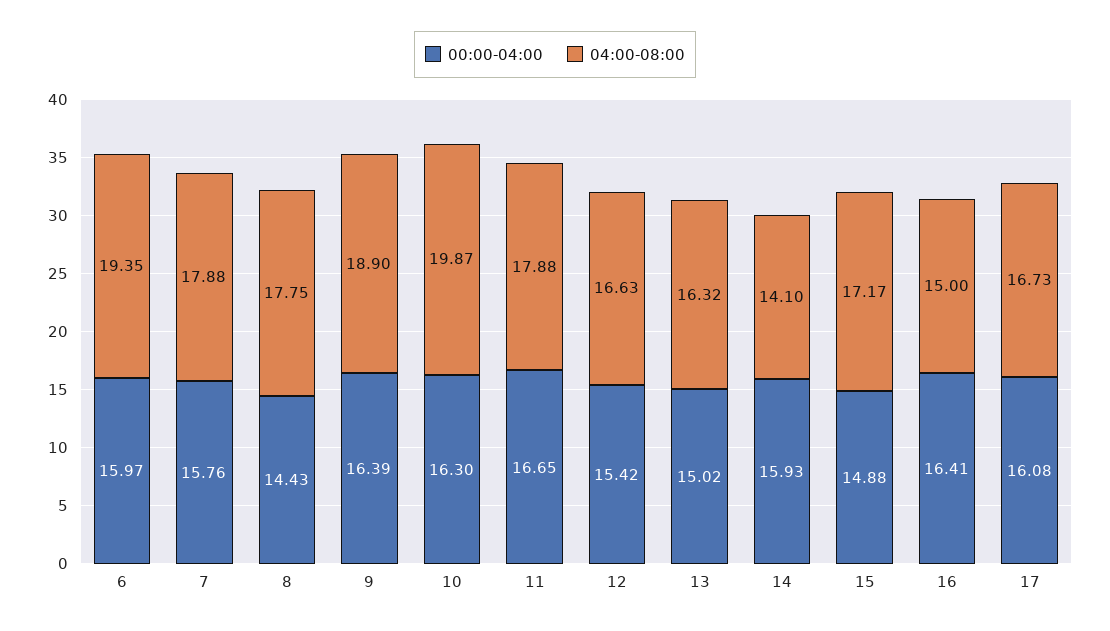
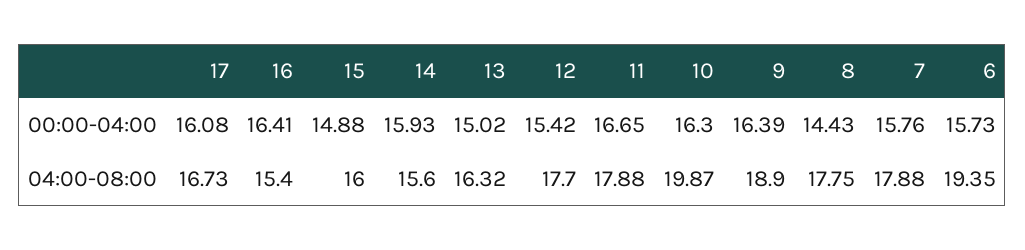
  {
    "00:00-04:00": {
-     "6": 15.97,
+     "6": 15.73,
      "7": 15.76,
      "8": 14.43,
      "9": 16.39,
      "10": 16.3,
      "11": 16.65,
      "12": 15.42,
      "13": 15.02,
      "14": 15.93,
      "15": 14.88,
      "16": 16.41,
      "17": 16.08
    },
    "04:00-08:00": {
      "6": 19.35,
      "7": 17.88,
      "8": 17.75,
      "9": 18.9,
      "10": 19.87,
      "11": 17.88,
-     "12": 16.63,
+     "12": 17.7,
      "13": 16.32,
-     "14": 14.1,
+     "14": 15.6,
-     "15": 17.17,
+     "15": 16,
-     "16": 15,
+     "16": 15.4,
      "17": 16.73
    }
  }

